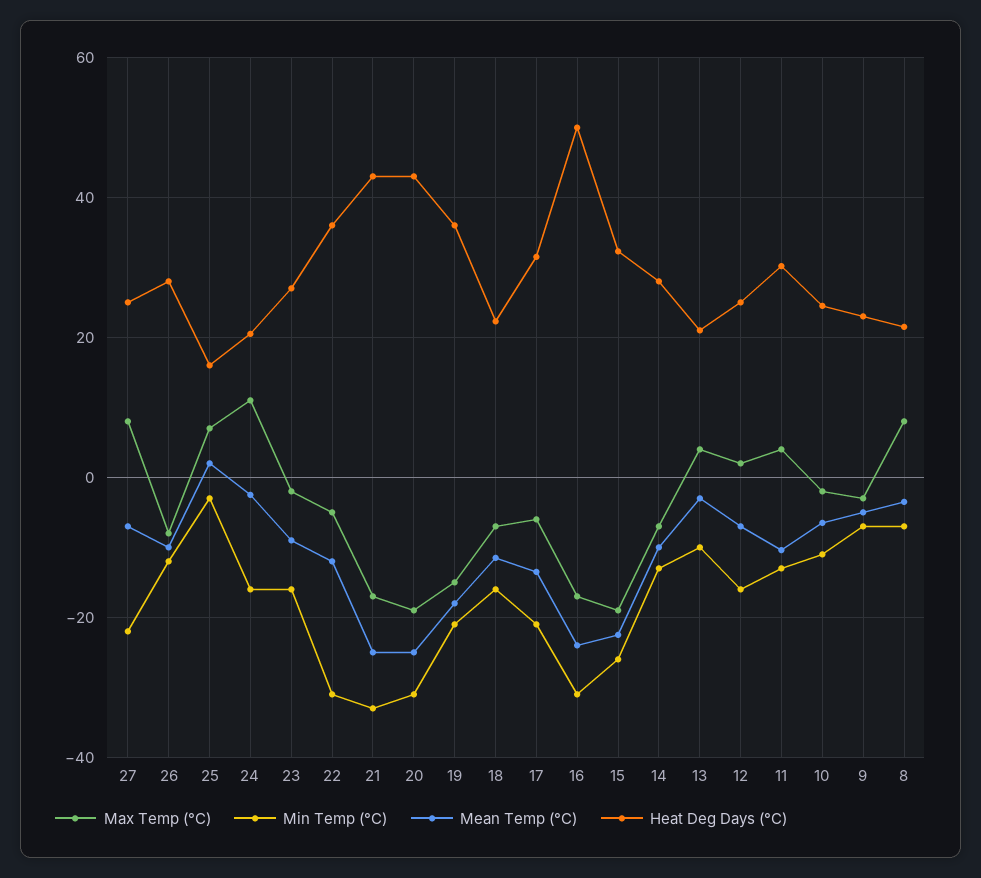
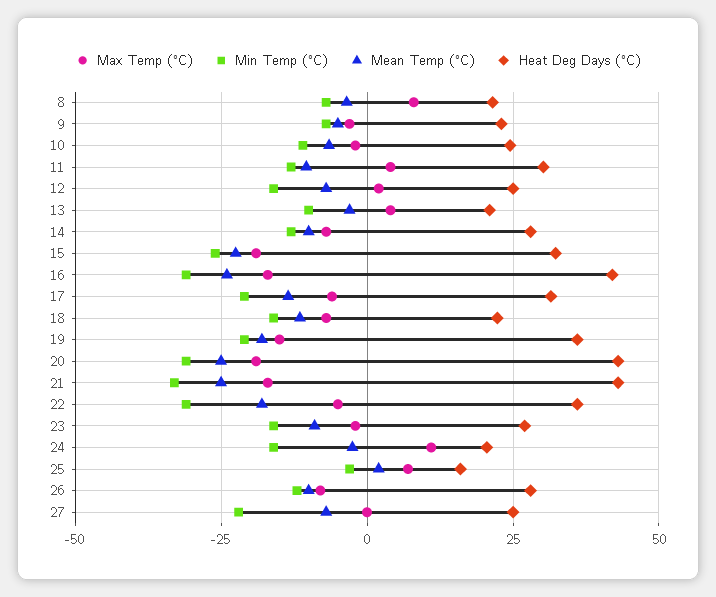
  {
    "Max Temp (°C)": {
-     "27": 8,
+     "27": 0,
      "26": -8,
      "25": 8,
      "24": 12,
      "23": -2,
      "22": -6,
      "21": -18,
      "20": -20,
      "19": -16,
      "18": -8,
      "17": -6,
      "16": -18,
      "15": -20,
      "14": -8,
      "13": 4,
      "12": 2,
      "11": 4,
      "10": -2,
      "9": -4,
      "8": 8
    },
    "Min Temp (°C)": {
      "27": -22,
      "26": -12,
      "25": -4,
      "24": -16,
      "23": -16,
      "22": -32,
      "21": -34,
      "20": -32,
      "19": -22,
      "18": -16,
      "17": -22,
      "16": -32,
      "15": -26,
      "14": -14,
      "13": -10,
      "12": -16,
      "11": -14,
      "10": -12,
      "9": -8,
      "8": -8
    },
    "Mean Temp (°C)": {
      "27": -8,
      "26": -10,
      "25": 2,
      "24": -2,
      "23": -10,
-     "22": -12,
+     "22": -17.5,
      "21": -26,
      "20": -26,
      "19": -18,
      "18": -12,
      "17": -14,
      "16": -24,
      "15": -22,
      "14": -10,
      "13": -4,
      "12": -8,
      "11": -10,
      "10": -6,
      "9": -6,
      "8": -4
    },
    "Heat Deg Days (°C)": {
      "27": 26,
      "26": 28,
      "25": 16,
      "24": 20,
      "23": 28,
      "22": 36,
      "21": 44,
      "20": 44,
      "19": 36,
      "18": 22,
      "17": 32,
-     "16": 50,
+     "16": 42.5,
      "15": 32,
      "14": 28,
      "13": 22,
      "12": 26,
      "11": 30,
      "10": 24,
      "9": 24,
      "8": 22
    }
  }

